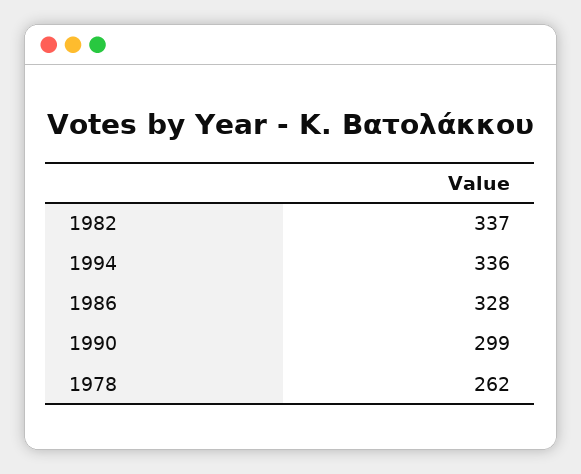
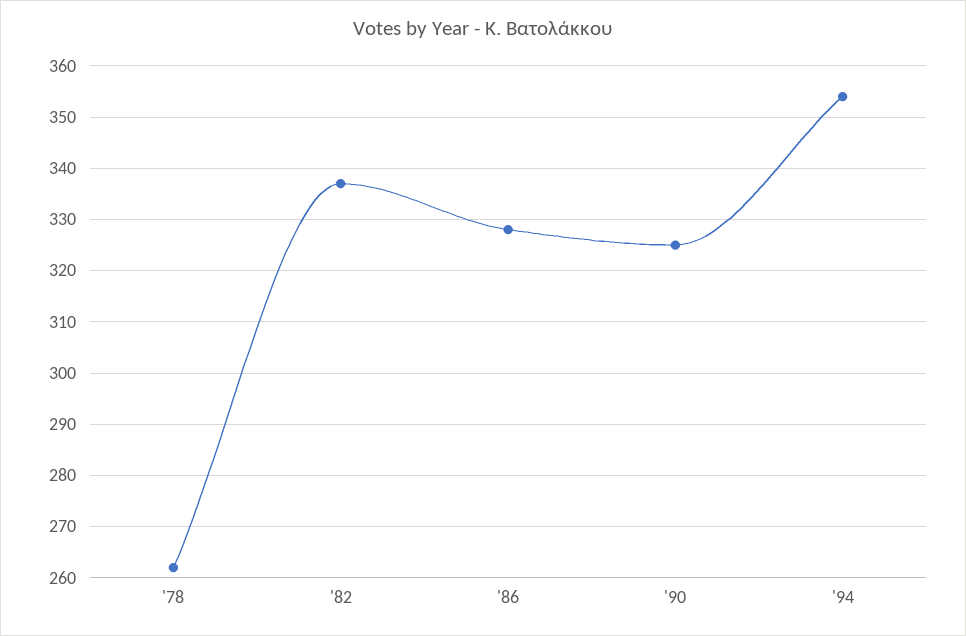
  {
    "1982": 337,
-   "1994": 336,
+   "1994": 355,
    "1986": 328,
-   "1990": 299,
+   "1990": 325,
    "1978": 262
  }

